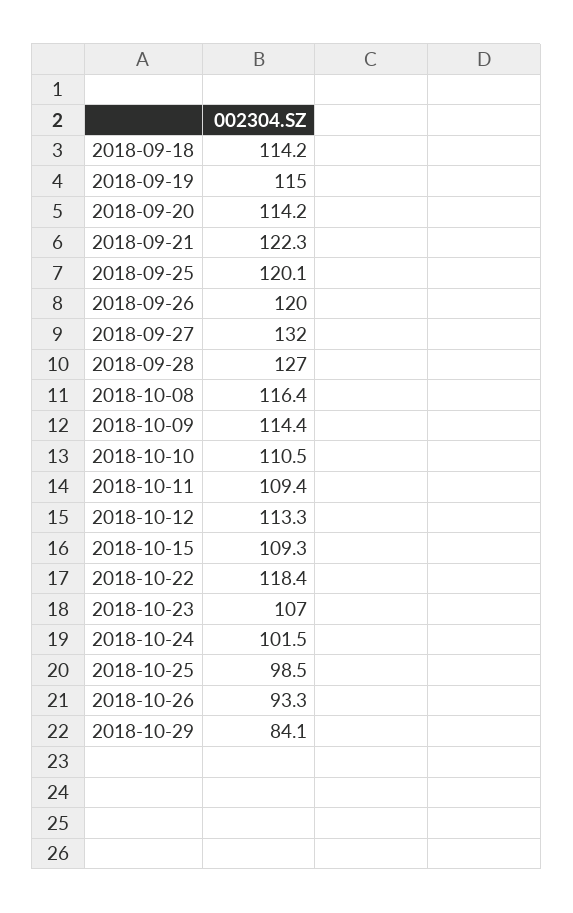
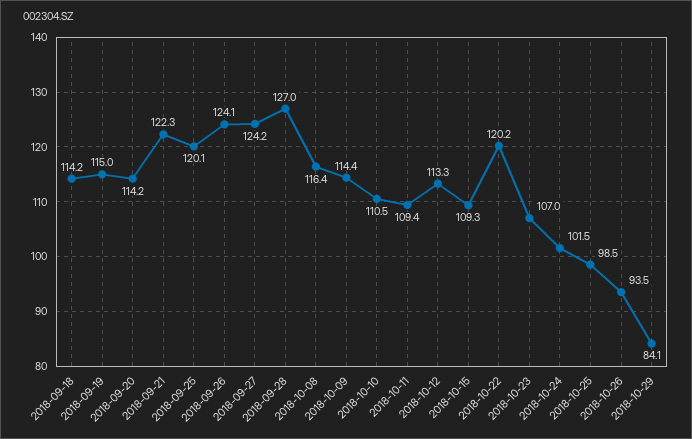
  {
    "2018-09-18": 114.2,
    "2018-09-19": 115,
    "2018-09-20": 114.2,
    "2018-09-21": 122.3,
    "2018-09-25": 120.1,
-   "2018-09-26": 120,
+   "2018-09-26": 124.1,
-   "2018-09-27": 132,
+   "2018-09-27": 124.2,
    "2018-09-28": 127,
    "2018-10-08": 116.4,
    "2018-10-09": 114.4,
    "2018-10-10": 110.5,
    "2018-10-11": 109.4,
    "2018-10-12": 113.3,
    "2018-10-15": 109.3,
-   "2018-10-22": 118.4,
+   "2018-10-22": 120.2,
    "2018-10-23": 107,
    "2018-10-24": 101.5,
    "2018-10-25": 98.5,
-   "2018-10-26": 93.3,
+   "2018-10-26": 93.5,
    "2018-10-29": 84.1
  }

